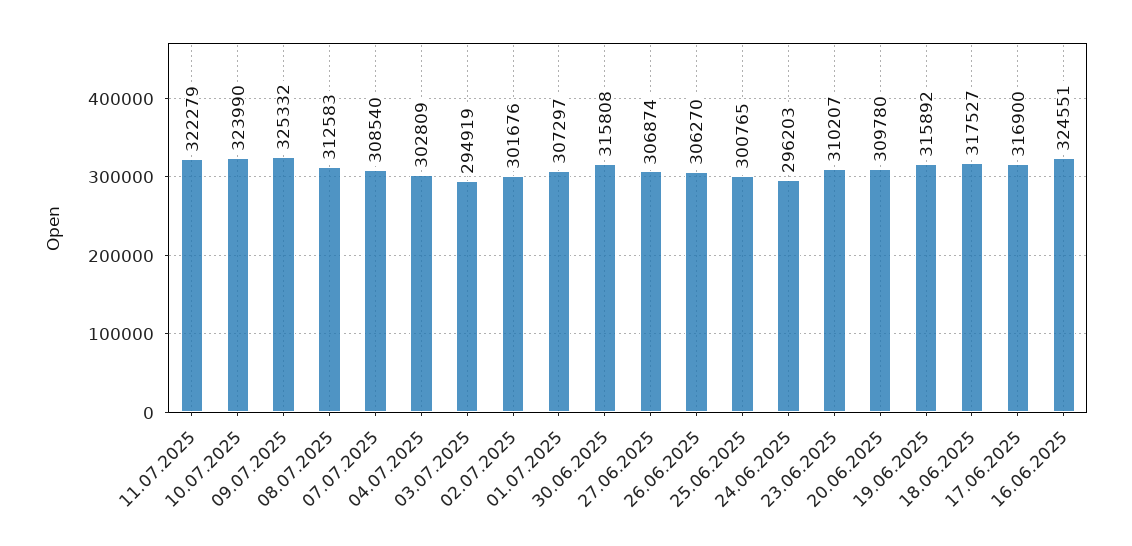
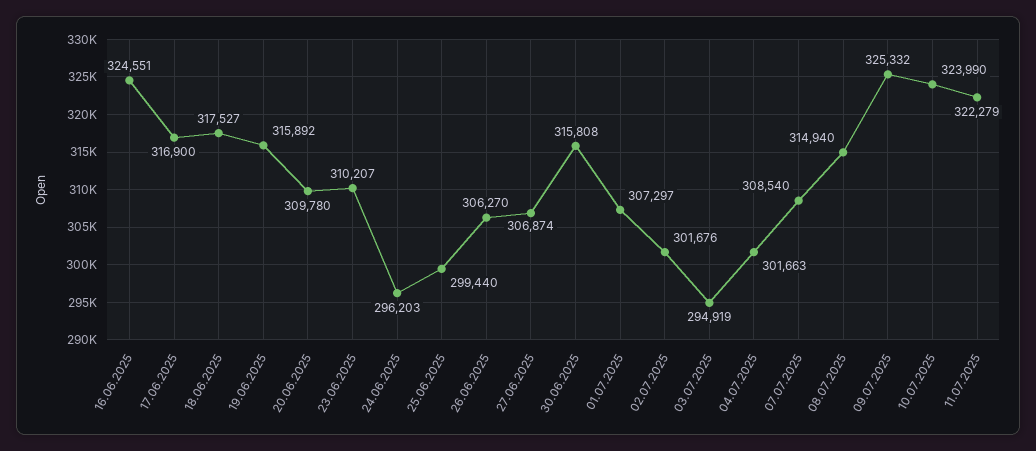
  {
    "11.07.2025": 322279,
    "10.07.2025": 323990,
    "09.07.2025": 325332,
-   "08.07.2025": 312583,
+   "08.07.2025": 314940,
    "07.07.2025": 308540,
-   "04.07.2025": 302809,
+   "04.07.2025": 301663,
    "03.07.2025": 294919,
    "02.07.2025": 301676,
    "01.07.2025": 307297,
    "30.06.2025": 315808,
    "27.06.2025": 306874,
    "26.06.2025": 306270,
-   "25.06.2025": 300765,
+   "25.06.2025": 299440,
    "24.06.2025": 296203,
    "23.06.2025": 310207,
    "20.06.2025": 309780,
    "19.06.2025": 315892,
    "18.06.2025": 317527,
    "17.06.2025": 316900,
    "16.06.2025": 324551
  }

